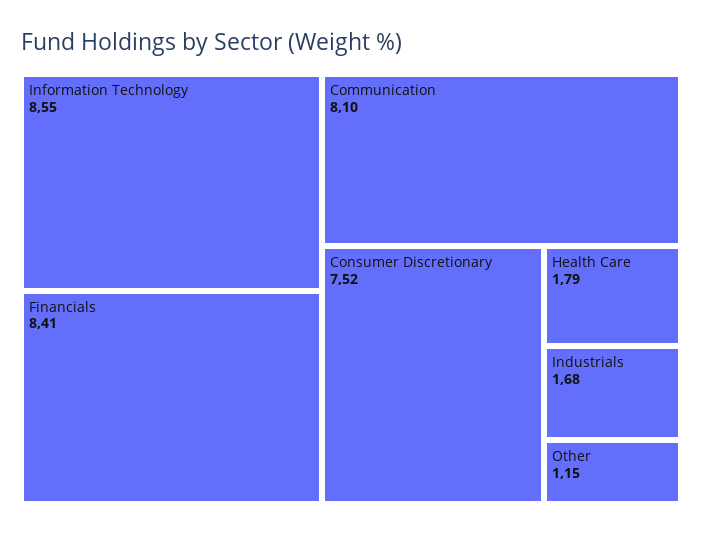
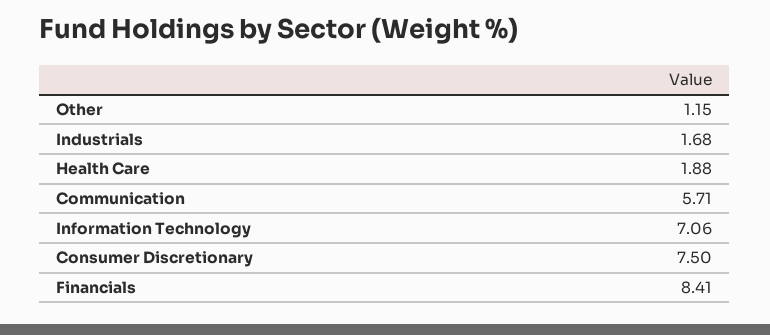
  {
-   "Information Technology": 8.55,
+   "Information Technology": 7.06,
    "Financials": 8.41,
-   "Communication": 8.1,
+   "Communication": 5.71,
-   "Consumer Discretionary": 7.52,
+   "Consumer Discretionary": 7.5,
-   "Health Care": 1.79,
+   "Health Care": 1.88,
    "Industrials": 1.68,
    "Other": 1.15
  }

